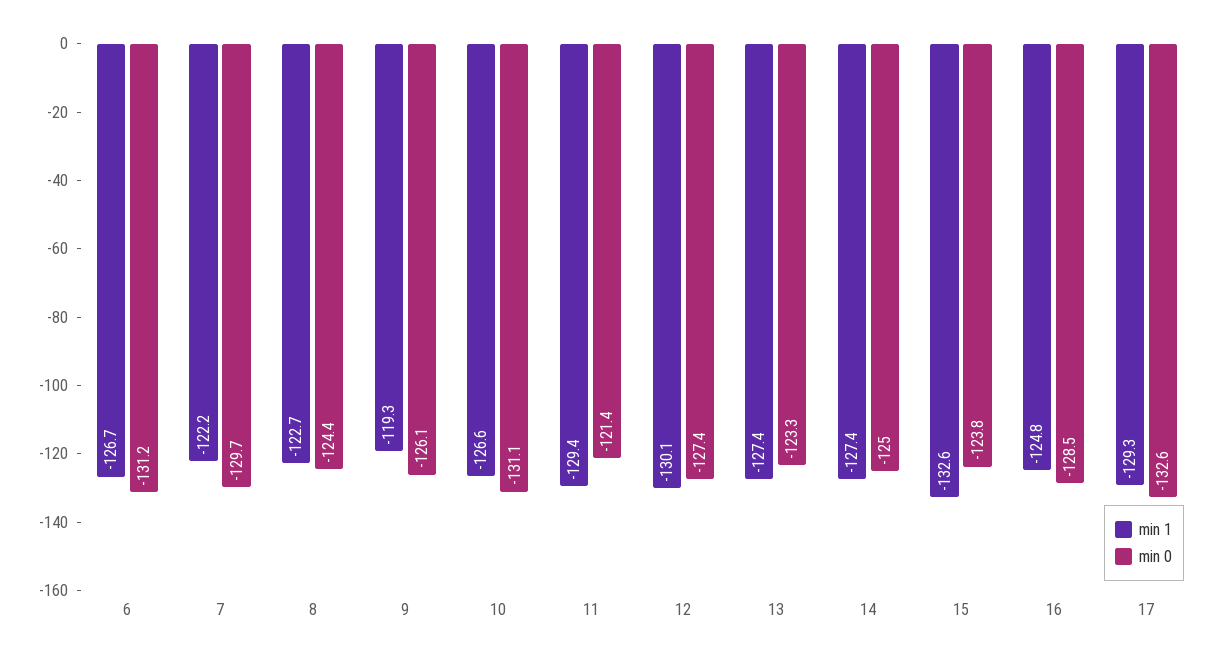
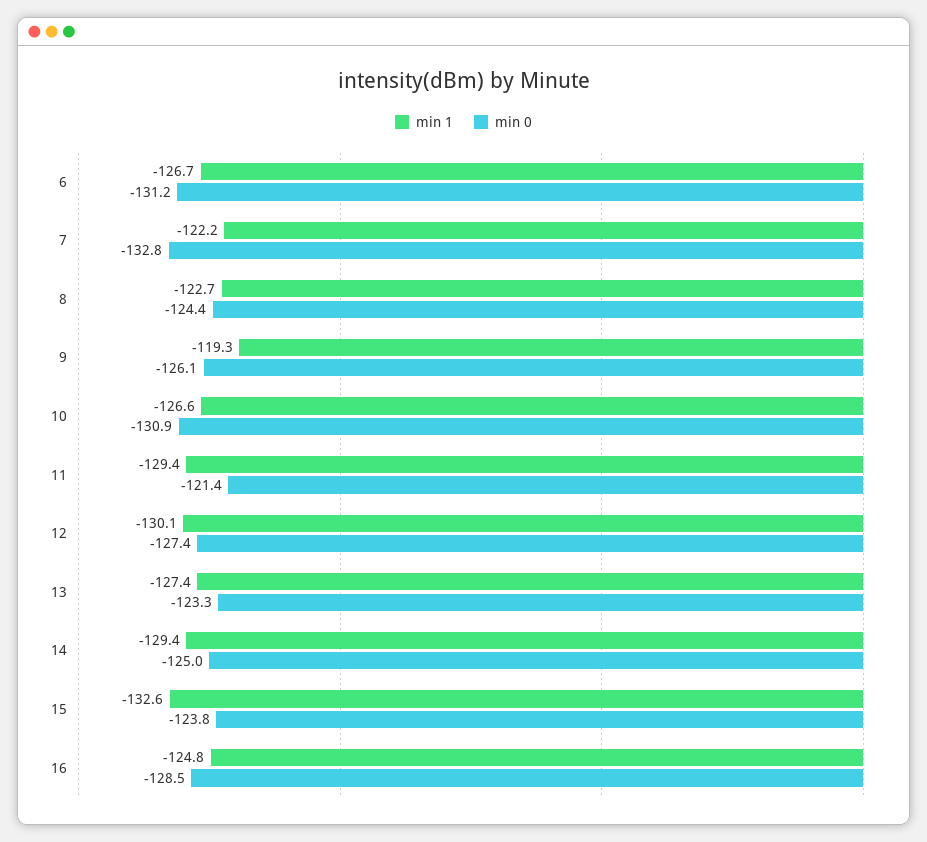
  {
    "min 1": {
      "6": -126.7,
      "7": -122.2,
      "8": -122.7,
      "9": -119.3,
      "10": -126.6,
      "11": -129.4,
      "12": -130.1,
      "13": -127.4,
-     "14": -127.4,
+     "14": -129.4,
      "15": -132.6,
-     "16": -124.8,
+     "16": -124.8
-     "17": -129.3
    },
    "min 0": {
      "6": -131.2,
-     "7": -129.7,
+     "7": -132.8,
      "8": -124.4,
      "9": -126.1,
-     "10": -131.1,
+     "10": -130.9,
      "11": -121.4,
      "12": -127.4,
      "13": -123.3,
      "14": -125,
      "15": -123.8,
-     "16": -128.5,
+     "16": -128.5
-     "17": -132.6
    }
  }

